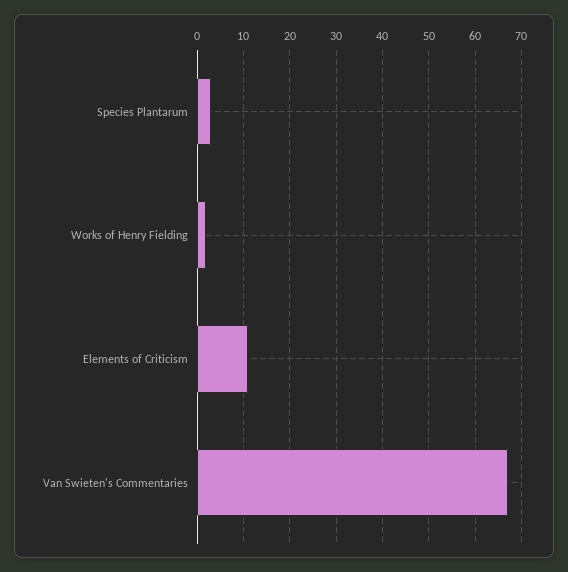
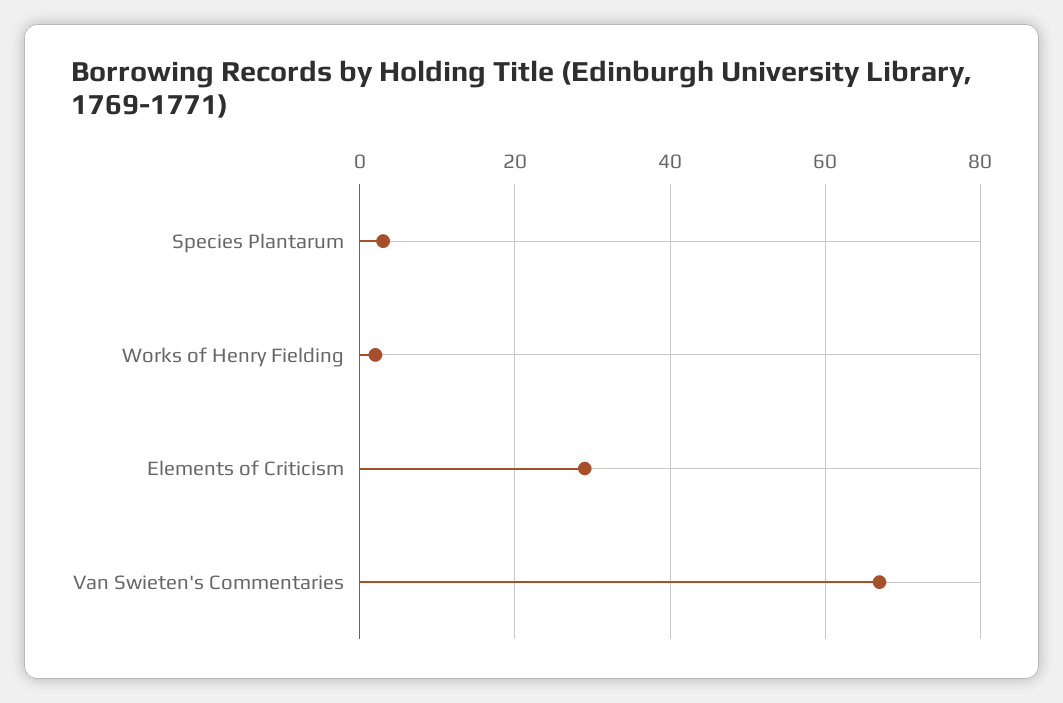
  {
    "Species Plantarum": 5,
    "Works of Henry Fielding": 0,
-   "Elements of Criticism": 10,
+   "Elements of Criticism": 30,
    "Van Swieten's Commentaries": 65
  }

